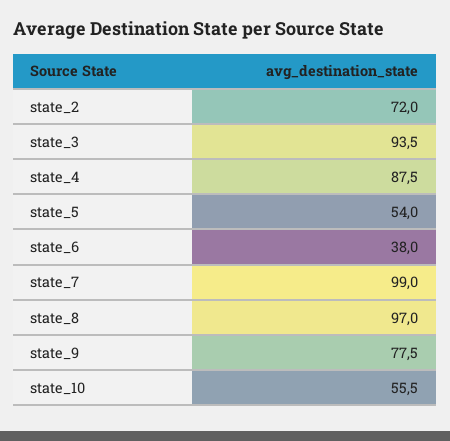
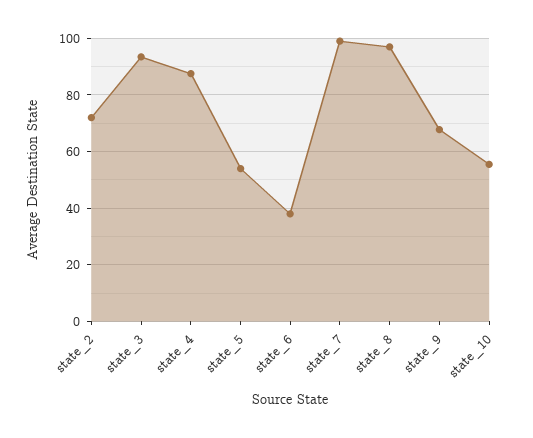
  {
    "state_2": 72,
    "state_3": 93.5,
    "state_4": 87.5,
    "state_5": 54,
    "state_6": 38,
    "state_7": 99,
    "state_8": 97,
-   "state_9": 77.5,
+   "state_9": 67.5,
    "state_10": 55.5
  }

